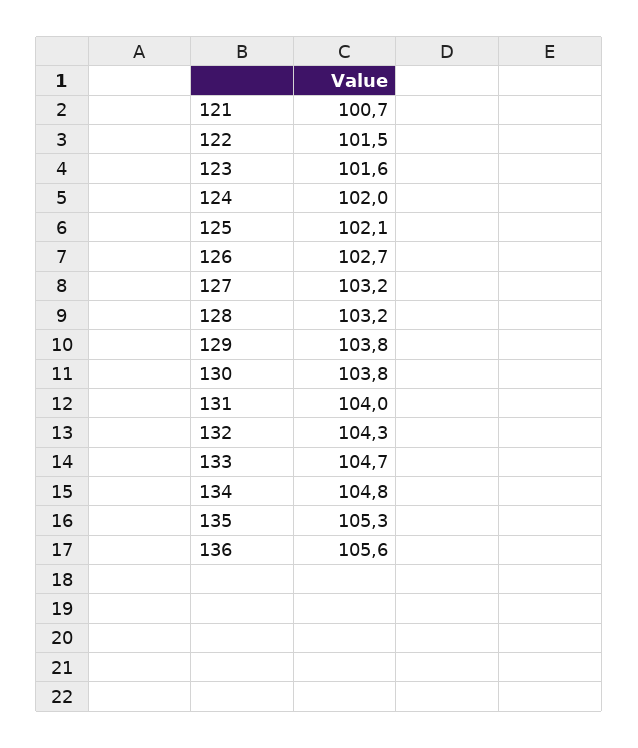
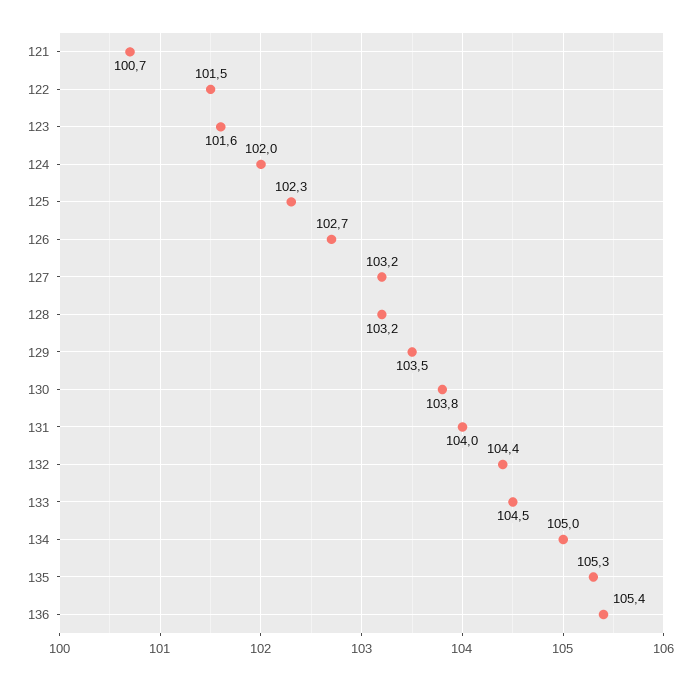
  {
    "121": 100.7,
    "122": 101.5,
    "123": 101.6,
    "124": 102,
-   "125": 102.1,
+   "125": 102.3,
    "126": 102.7,
    "127": 103.2,
    "128": 103.2,
-   "129": 103.8,
+   "129": 103.5,
    "130": 103.8,
    "131": 104,
-   "132": 104.3,
+   "132": 104.4,
-   "133": 104.7,
+   "133": 104.5,
-   "134": 104.8,
+   "134": 105,
    "135": 105.3,
-   "136": 105.6
+   "136": 105.4
  }

